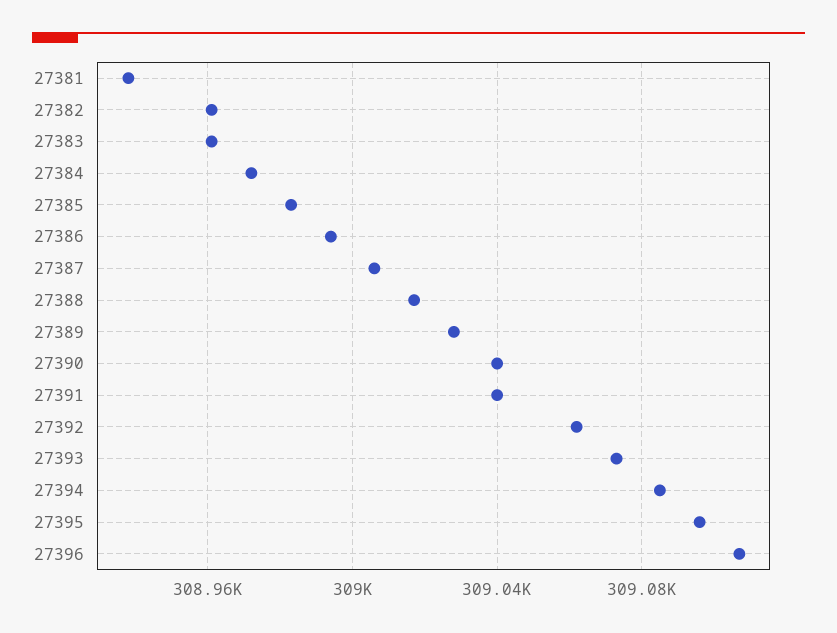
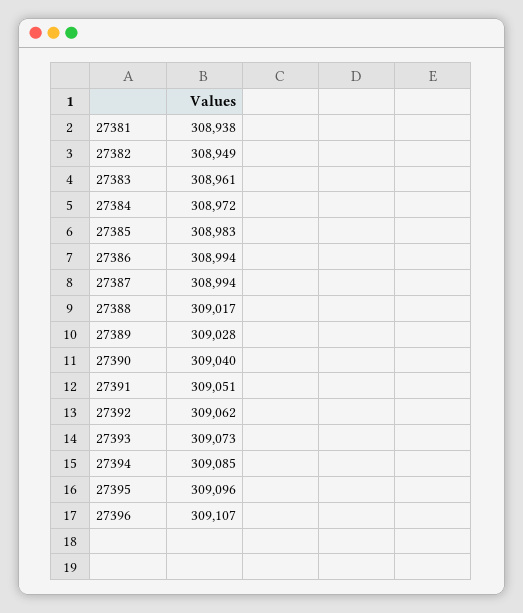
  {
    "27381": 308938,
-   "27382": 308960,
+   "27382": 308949,
    "27383": 308961,
    "27384": 308972,
    "27385": 308983,
    "27386": 308994,
-   "27387": 309005,
+   "27387": 308994,
    "27388": 309017,
    "27389": 309028,
    "27390": 309040,
-   "27391": 309040,
+   "27391": 309051,
    "27392": 309062,
    "27393": 309073,
    "27394": 309085,
    "27395": 309096,
    "27396": 309107
  }

